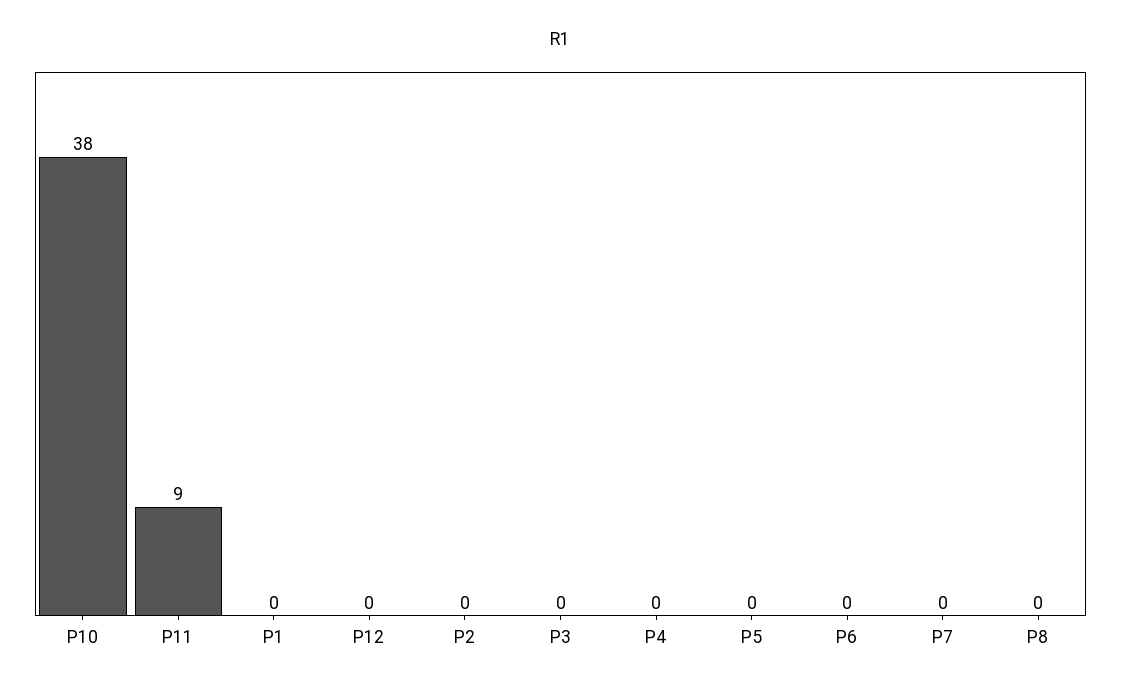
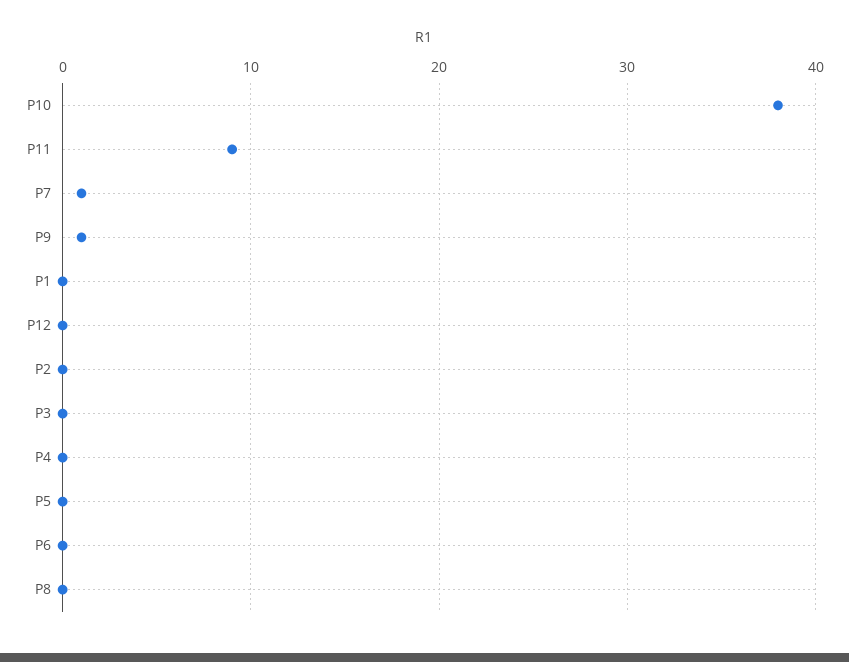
  {
    "P10": 38,
    "P11": 9,
    "P1": 0,
    "P12": 0,
    "P2": 0,
    "P3": 0,
    "P4": 0,
    "P5": 0,
    "P6": 0,
-   "P7": 0,
+   "P7": 1,
-   "P8": 0
+   "P8": 0,
+   "P9": 1
  }

